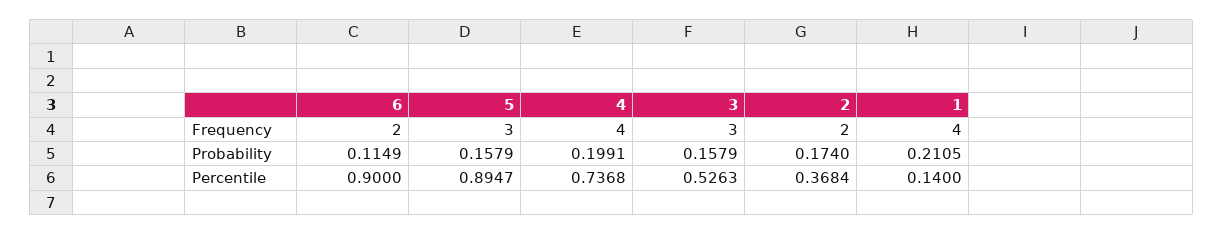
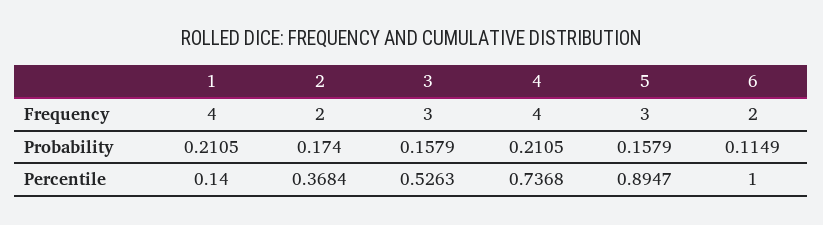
  {
    "6": {
      "Frequency": 2,
      "Probability": 0.1149,
-     "Percentile": 0.9
+     "Percentile": 1
    },
    "5": {
      "Frequency": 3,
      "Probability": 0.1579,
      "Percentile": 0.8947
    },
    "4": {
      "Frequency": 4,
-     "Probability": 0.1991,
+     "Probability": 0.2105,
      "Percentile": 0.7368
    },
    "3": {
      "Frequency": 3,
      "Probability": 0.1579,
      "Percentile": 0.5263
    },
    "2": {
      "Frequency": 2,
      "Probability": 0.174,
      "Percentile": 0.3684
    },
    "1": {
      "Frequency": 4,
      "Probability": 0.2105,
      "Percentile": 0.14
    }
  }

